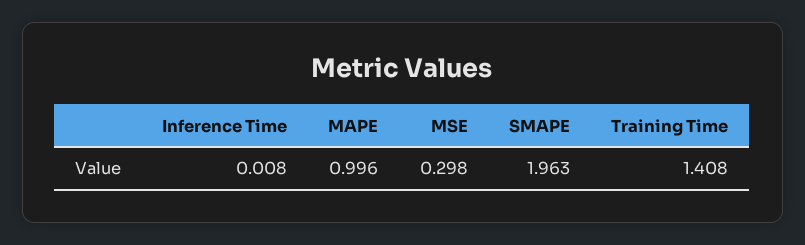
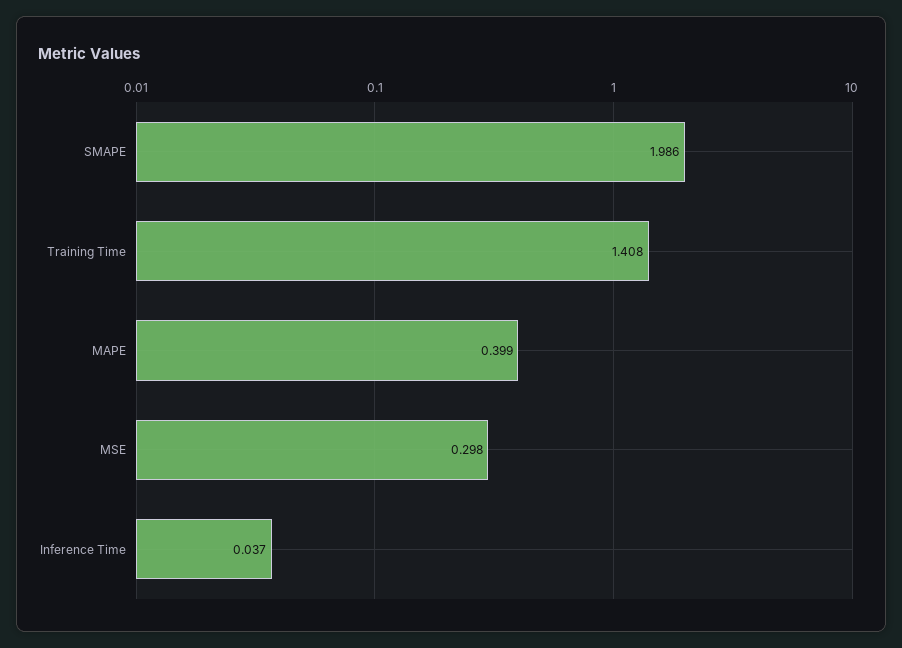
  {
-   "Inference Time": 0.008,
+   "Inference Time": 0.037,
-   "MAPE": 0.996,
+   "MAPE": 0.399,
    "MSE": 0.298,
-   "SMAPE": 1.963,
+   "SMAPE": 1.986,
    "Training Time": 1.408
  }

